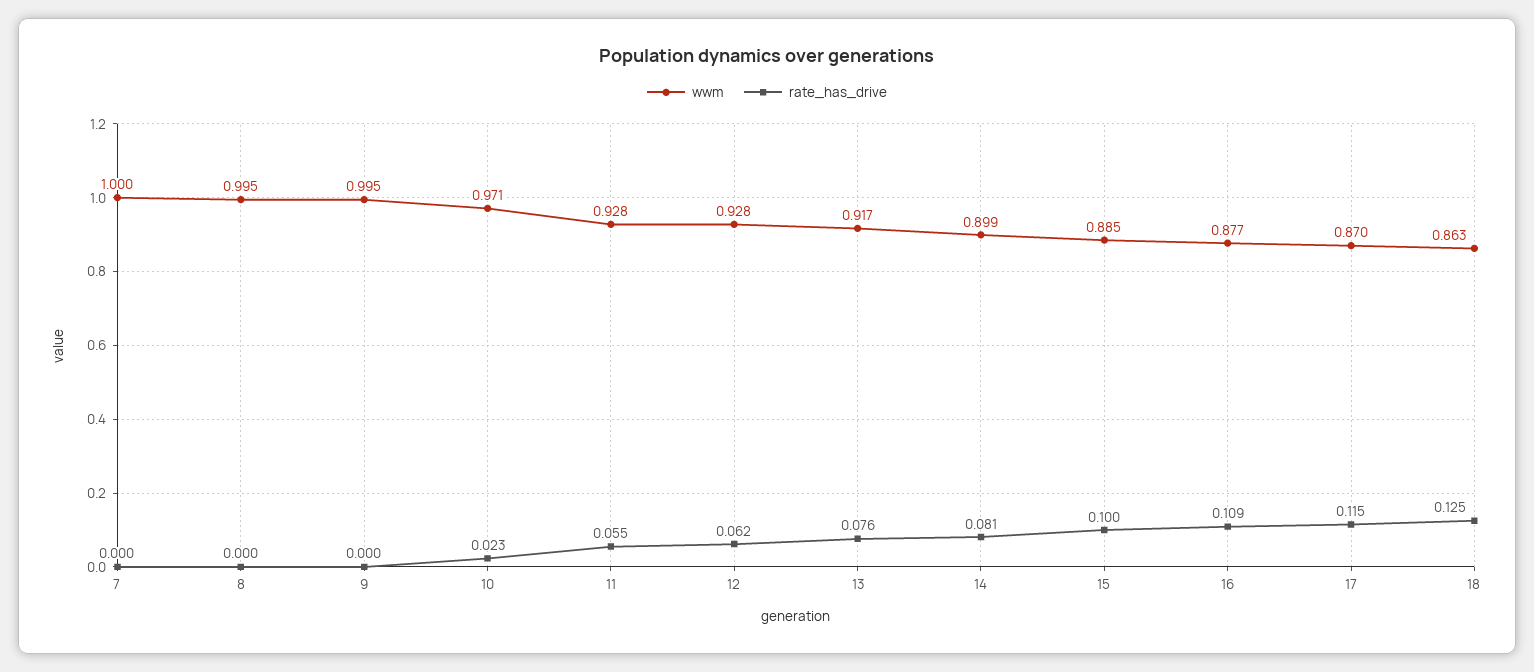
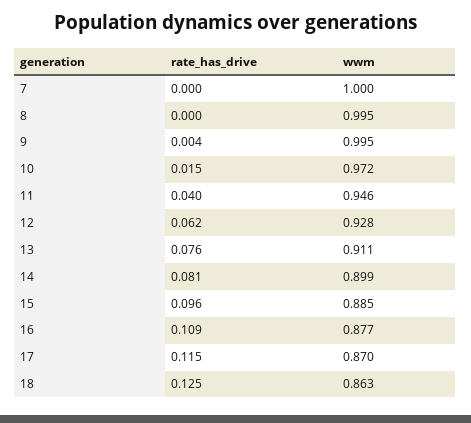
  {
    "wwm": {
      "7": 1,
      "8": 0.995,
      "9": 0.995,
-     "10": 0.971,
+     "10": 0.972,
-     "11": 0.928,
+     "11": 0.946,
      "12": 0.928,
-     "13": 0.917,
+     "13": 0.911,
      "14": 0.899,
      "15": 0.885,
      "16": 0.877,
      "17": 0.87,
      "18": 0.863
    },
    "rate_has_drive": {
      "7": 0,
      "8": 0,
-     "9": 0,
+     "9": 0.004,
-     "10": 0.023,
+     "10": 0.015,
-     "11": 0.055,
+     "11": 0.04,
      "12": 0.062,
      "13": 0.076,
      "14": 0.081,
-     "15": 0.1,
+     "15": 0.096,
      "16": 0.109,
      "17": 0.115,
      "18": 0.125
    }
  }

